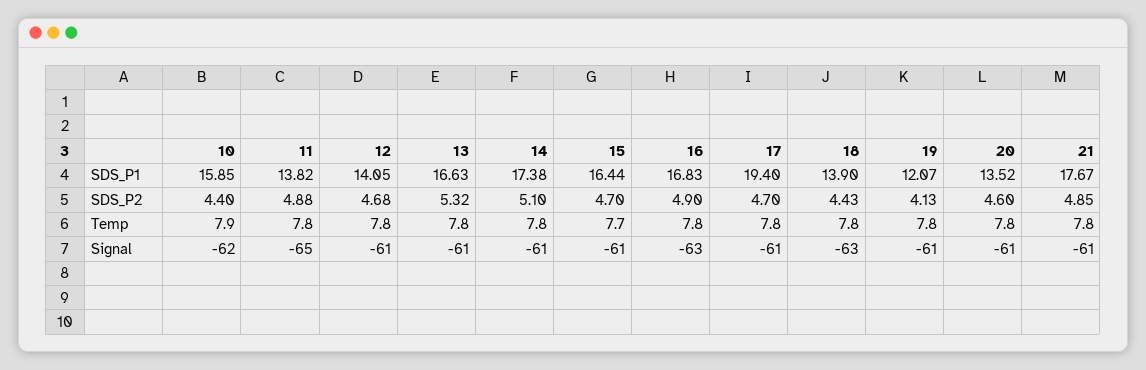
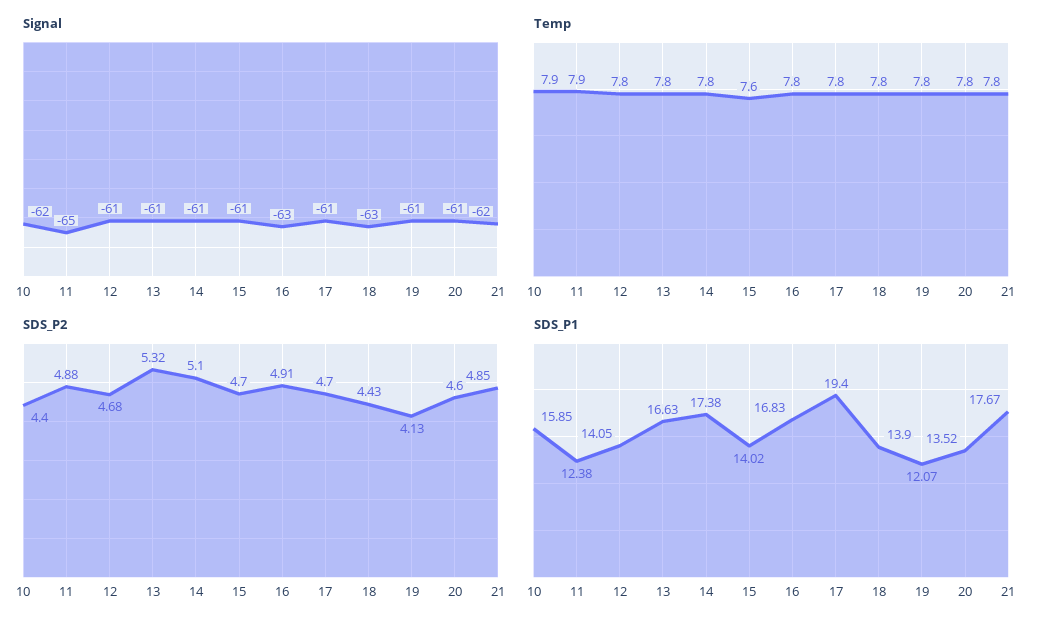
  {
    "SDS_P1": {
      "10": 15.85,
-     "11": 13.82,
+     "11": 12.38,
      "12": 14.05,
      "13": 16.63,
      "14": 17.38,
-     "15": 16.44,
+     "15": 14.02,
      "16": 16.83,
      "17": 19.4,
      "18": 13.9,
      "19": 12.07,
      "20": 13.52,
      "21": 17.67
    },
    "SDS_P2": {
      "10": 4.4,
      "11": 4.88,
      "12": 4.68,
      "13": 5.32,
      "14": 5.1,
      "15": 4.7,
-     "16": 4.9,
+     "16": 4.91,
      "17": 4.7,
      "18": 4.43,
      "19": 4.13,
      "20": 4.6,
      "21": 4.85
    },
    "Temp": {
      "10": 7.9,
-     "11": 7.8,
+     "11": 7.9,
      "12": 7.8,
      "13": 7.8,
      "14": 7.8,
-     "15": 7.7,
+     "15": 7.6,
      "16": 7.8,
      "17": 7.8,
      "18": 7.8,
      "19": 7.8,
      "20": 7.8,
      "21": 7.8
    },
    "Signal": {
      "10": -62,
      "11": -65,
      "12": -61,
      "13": -61,
      "14": -61,
      "15": -61,
      "16": -63,
      "17": -61,
      "18": -63,
      "19": -61,
      "20": -61,
-     "21": -61
+     "21": -62
    }
  }

